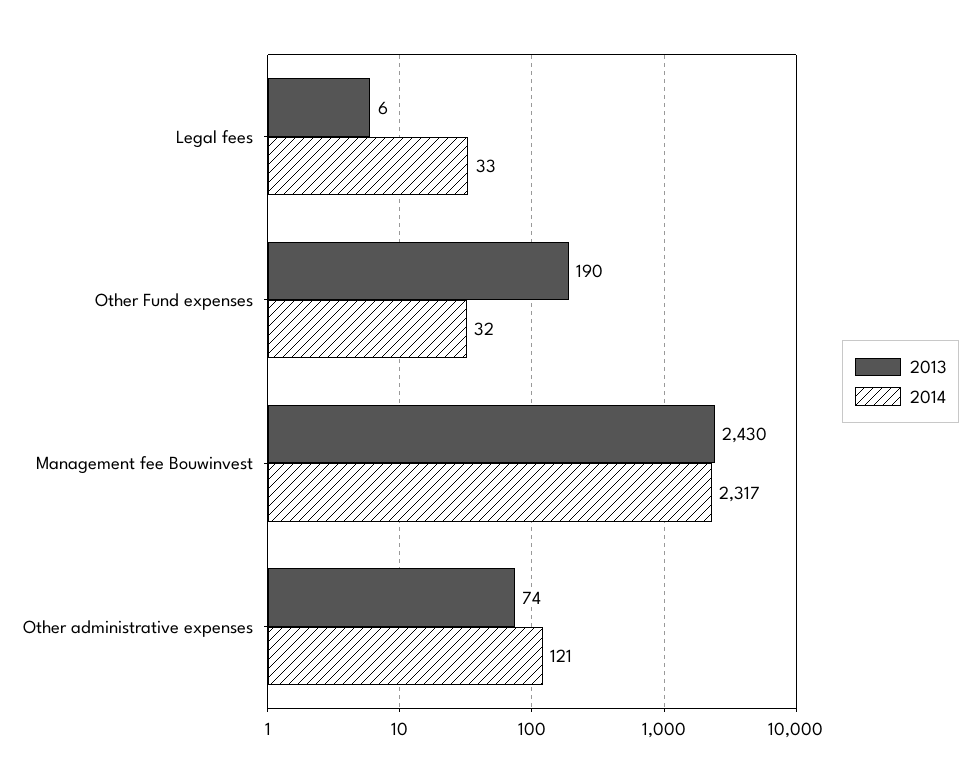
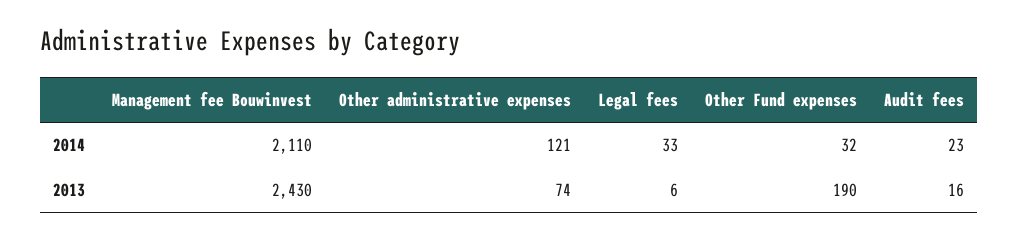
  {
    "2013": {
      "Legal fees": 6,
      "Other Fund expenses": 190,
      "Management fee Bouwinvest": 2430,
-     "Other administrative expenses": 74
+     "Other administrative expenses": 74,
+     "Audit fees": 16
    },
    "2014": {
      "Legal fees": 33,
      "Other Fund expenses": 32,
-     "Management fee Bouwinvest": 2317,
+     "Management fee Bouwinvest": 2110,
-     "Other administrative expenses": 121
+     "Other administrative expenses": 121,
+     "Audit fees": 23
    }
  }

